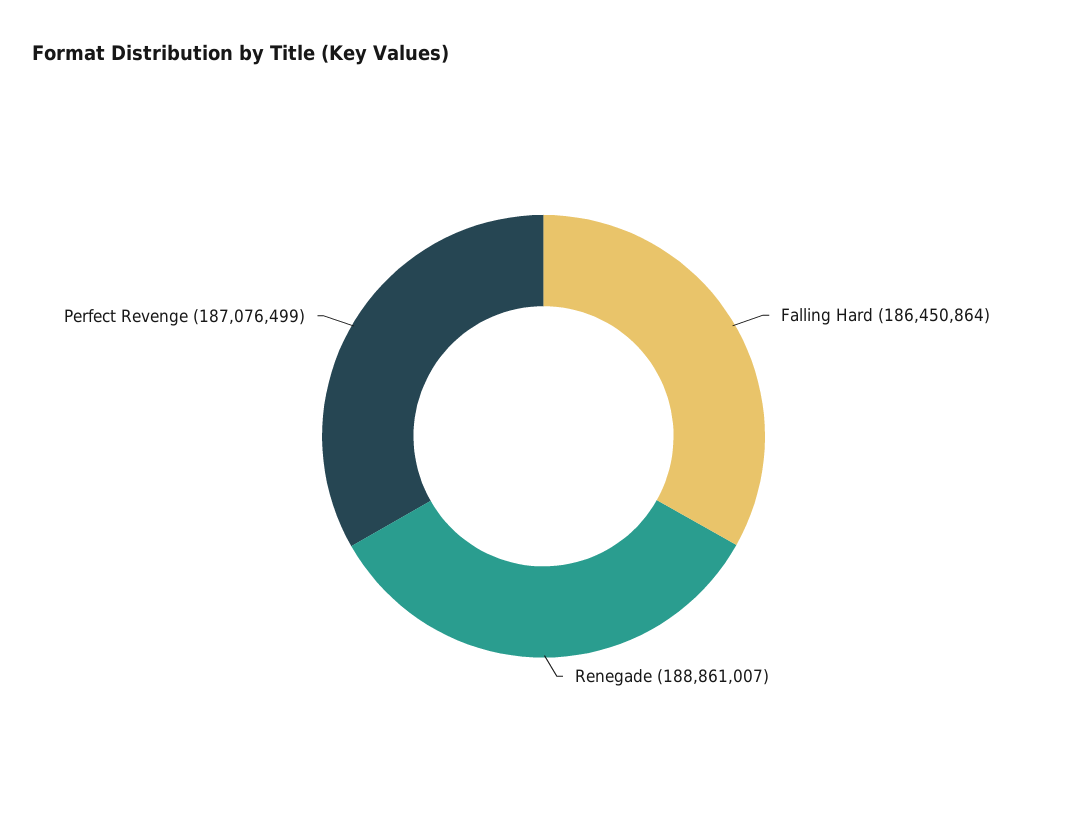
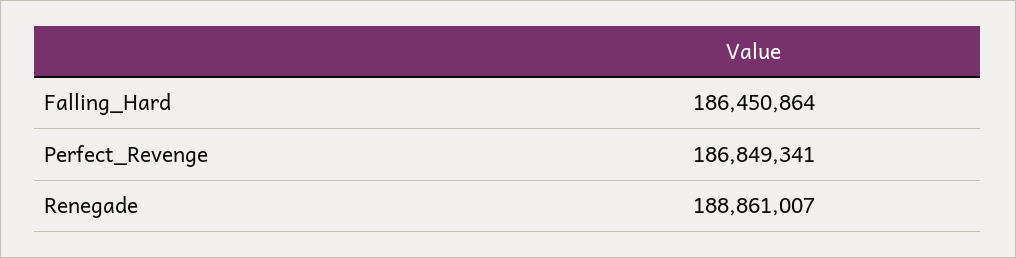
  {
    "Falling Hard": 186450864,
    "Renegade": 188861007,
-   "Perfect Revenge": 187076499
+   "Perfect Revenge": 186849341
  }

